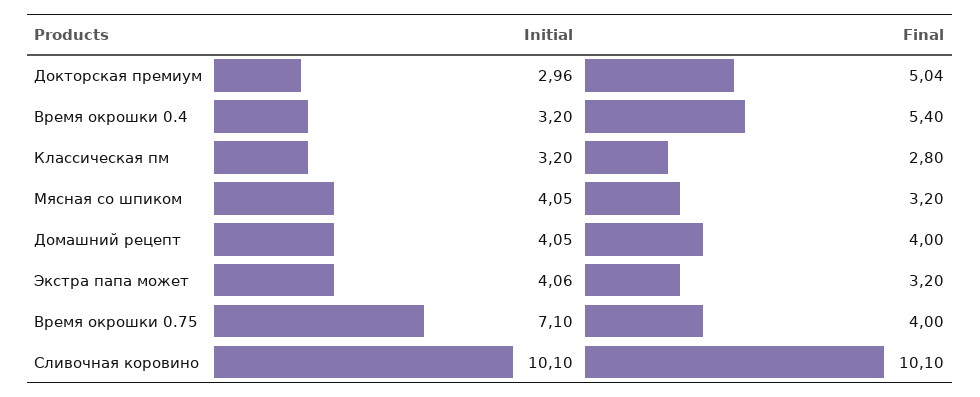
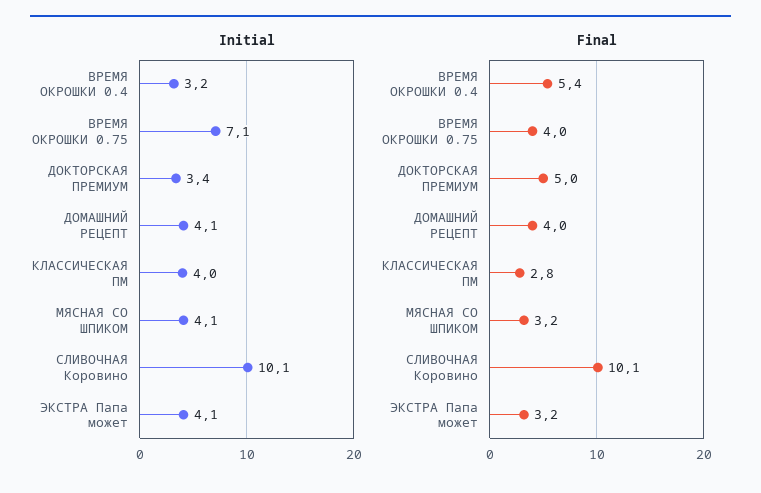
  {
    "Initial": {
-     "Докторская премиум": 2.96,
+     "Докторская премиум": 3.4,
      "Время окрошки 0.4": 3.2,
-     "Классическая пм": 3.2,
+     "Классическая пм": 4,
      "Мясная со шпиком": 4.05,
      "Домашний рецепт": 4.05,
      "Экстра папа может": 4.06,
      "Время окрошки 0.75": 7.1,
      "Сливочная коровино": 10.1
    },
    "Final": {
      "Докторская премиум": 5.04,
      "Время окрошки 0.4": 5.4,
      "Классическая пм": 2.8,
      "Мясная со шпиком": 3.2,
      "Домашний рецепт": 4,
      "Экстра папа может": 3.2,
      "Время окрошки 0.75": 4,
      "Сливочная коровино": 10.1
    }
  }

